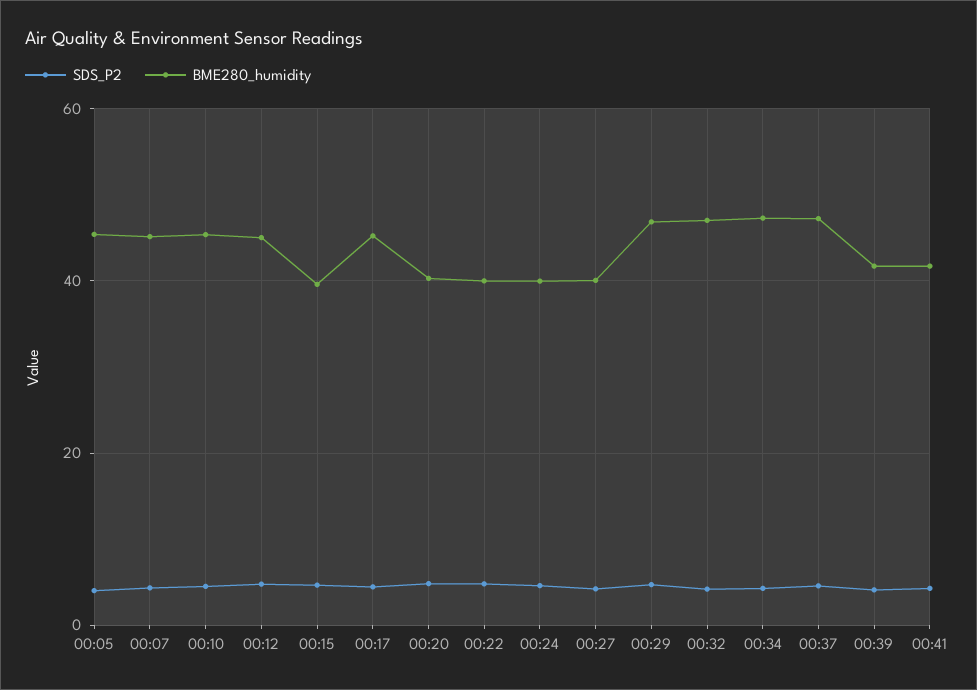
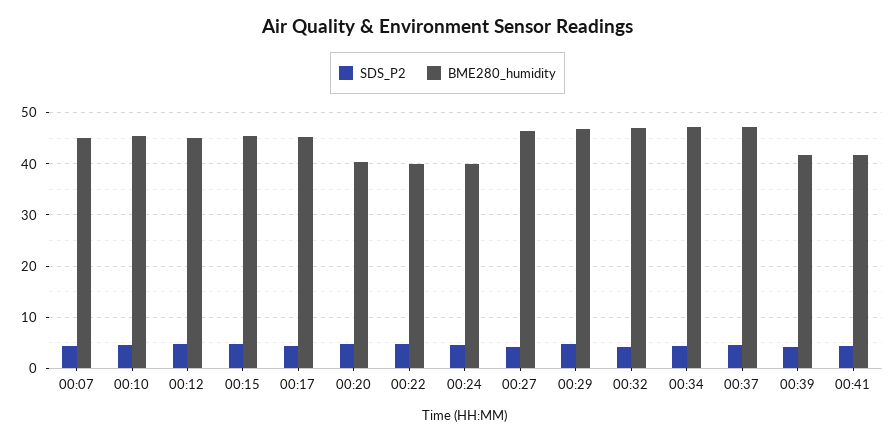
  {
    "SDS_P2": {
-     "00:05": 4,
      "00:07": 4,
      "00:10": 4,
      "00:12": 4,
      "00:15": 4,
      "00:17": 4,
      "00:20": 4,
      "00:22": 4,
      "00:24": 4,
      "00:27": 4,
      "00:29": 4,
      "00:32": 4,
      "00:34": 4,
      "00:37": 4,
      "00:39": 4,
      "00:41": 4
    },
    "BME280_humidity": {
-     "00:05": 46,
      "00:07": 46,
      "00:10": 46,
      "00:12": 46,
-     "00:15": 40,
+     "00:15": 46,
      "00:17": 46,
      "00:20": 40,
      "00:22": 40,
      "00:24": 40,
-     "00:27": 40,
+     "00:27": 46,
      "00:29": 46,
      "00:32": 48,
      "00:34": 48,
      "00:37": 48,
      "00:39": 42,
      "00:41": 42
    }
  }

